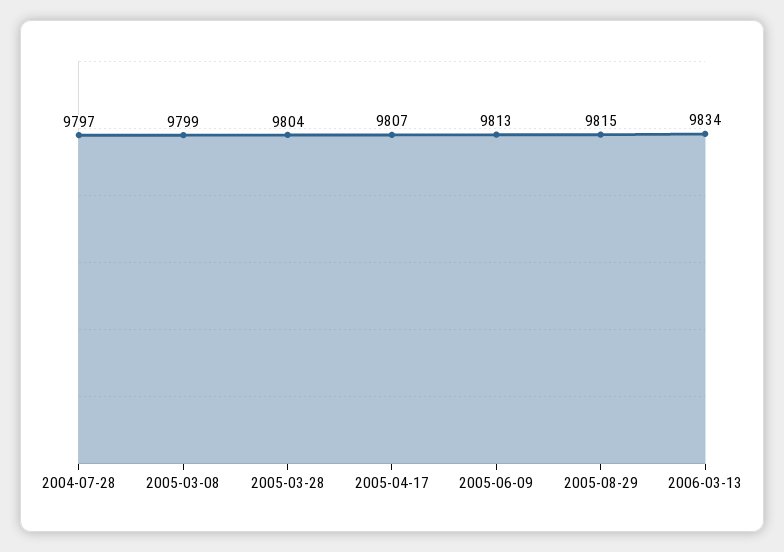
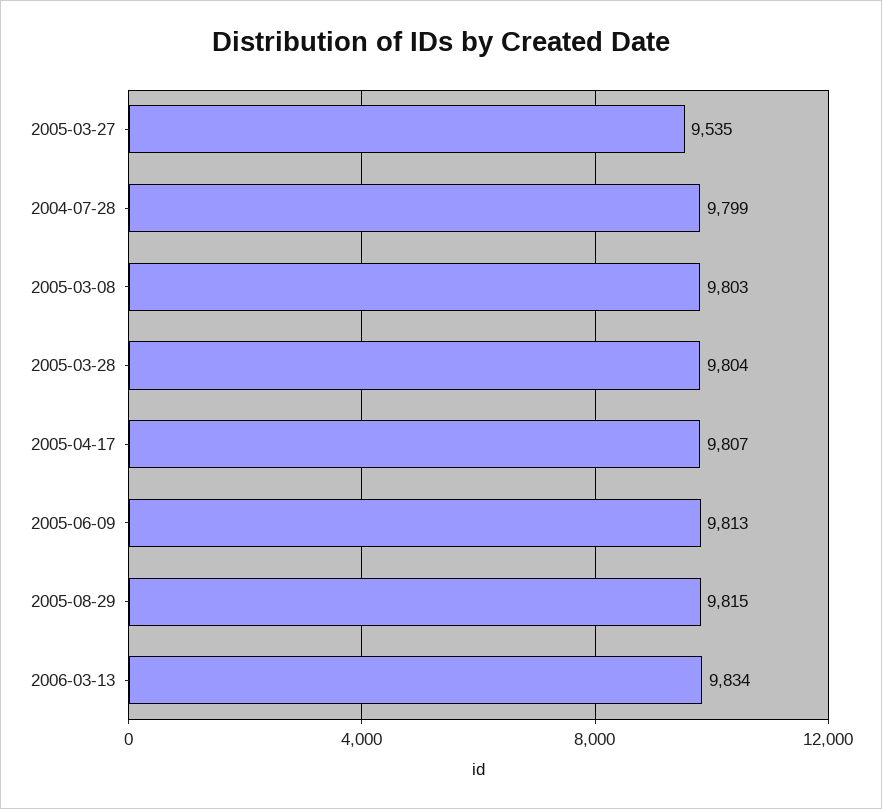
  {
-   "2004-07-28": 9797,
+   "2004-07-28": 9799,
-   "2005-03-08": 9799,
+   "2005-03-08": 9803,
    "2005-03-28": 9804,
    "2005-04-17": 9807,
    "2005-06-09": 9813,
    "2005-08-29": 9815,
-   "2006-03-13": 9834
+   "2006-03-13": 9834,
+   "2005-03-27": 9535
  }

